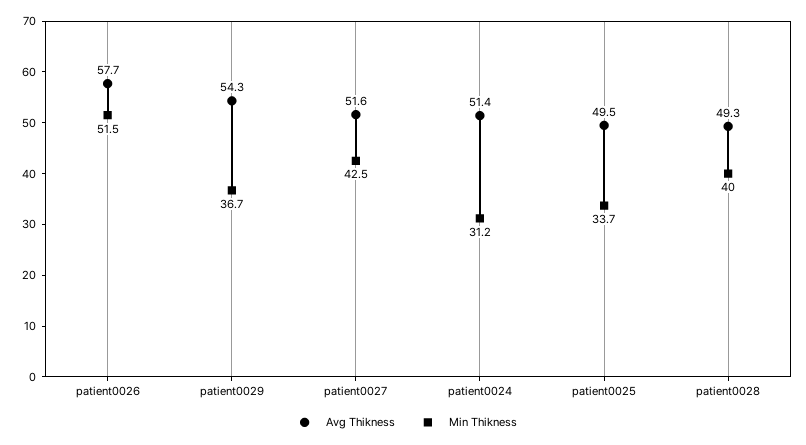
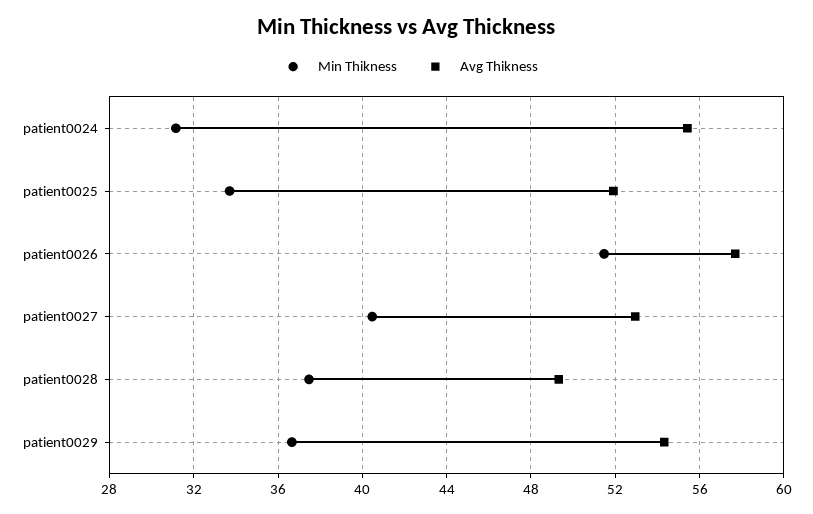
  {
    "Avg Thikness": {
      "patient0026": 57.7,
      "patient0029": 54.3,
-     "patient0027": 51.6,
+     "patient0027": 53,
-     "patient0024": 51.4,
+     "patient0024": 55.5,
-     "patient0025": 49.5,
+     "patient0025": 52,
      "patient0028": 49.3
    },
    "Min Thikness": {
      "patient0026": 51.5,
      "patient0029": 36.7,
-     "patient0027": 42.5,
+     "patient0027": 40.5,
      "patient0024": 31.2,
      "patient0025": 33.7,
-     "patient0028": 40
+     "patient0028": 37.5
    }
  }

